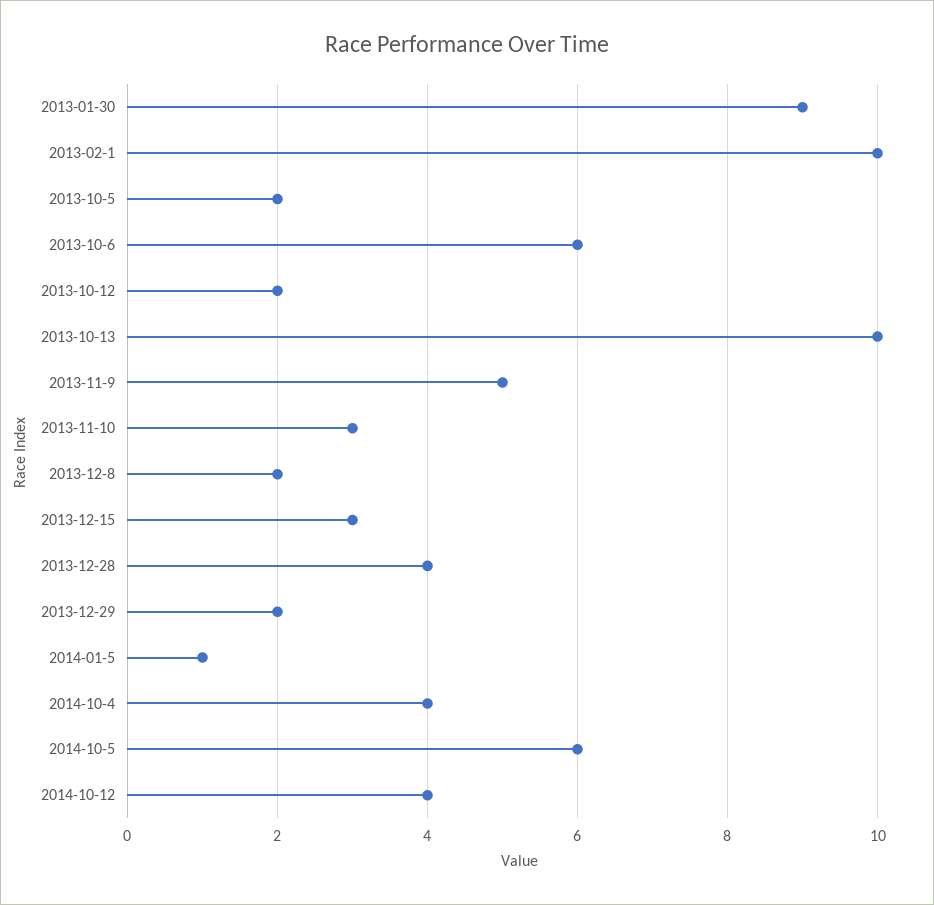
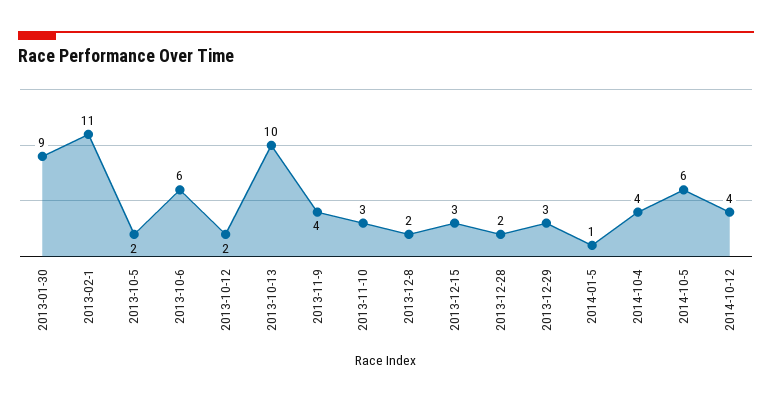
  {
    "2013-01-30": 9,
-   "2013-02-1": 10,
+   "2013-02-1": 11,
    "2013-10-5": 2,
    "2013-10-6": 6,
    "2013-10-12": 2,
    "2013-10-13": 10,
-   "2013-11-9": 5,
+   "2013-11-9": 4,
    "2013-11-10": 3,
    "2013-12-8": 2,
    "2013-12-15": 3,
-   "2013-12-28": 4,
+   "2013-12-28": 2,
-   "2013-12-29": 2,
+   "2013-12-29": 3,
    "2014-01-5": 1,
    "2014-10-4": 4,
    "2014-10-5": 6,
    "2014-10-12": 4
  }

